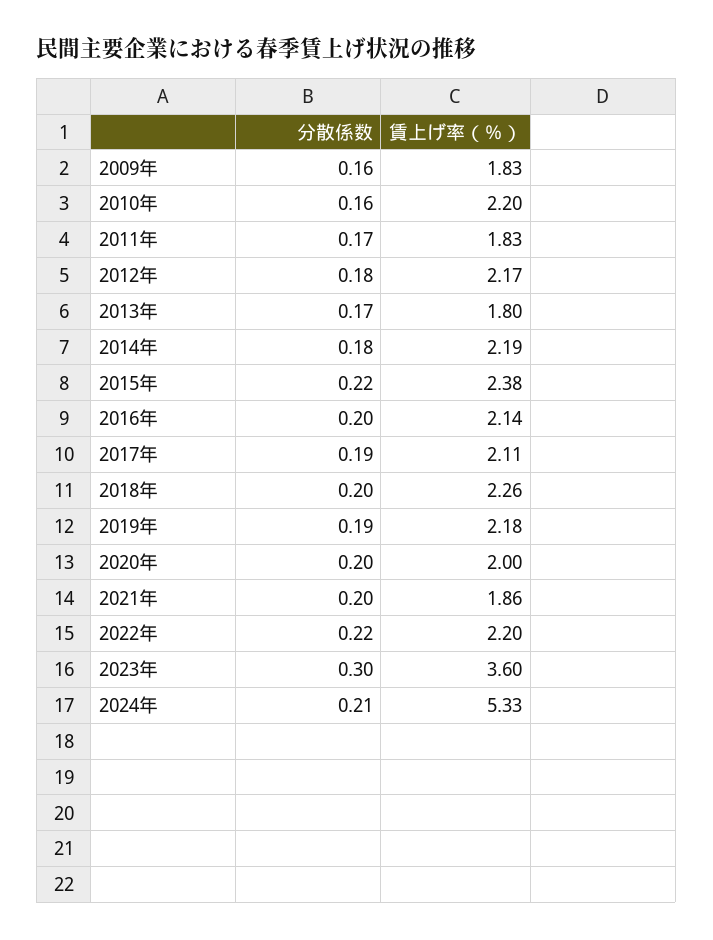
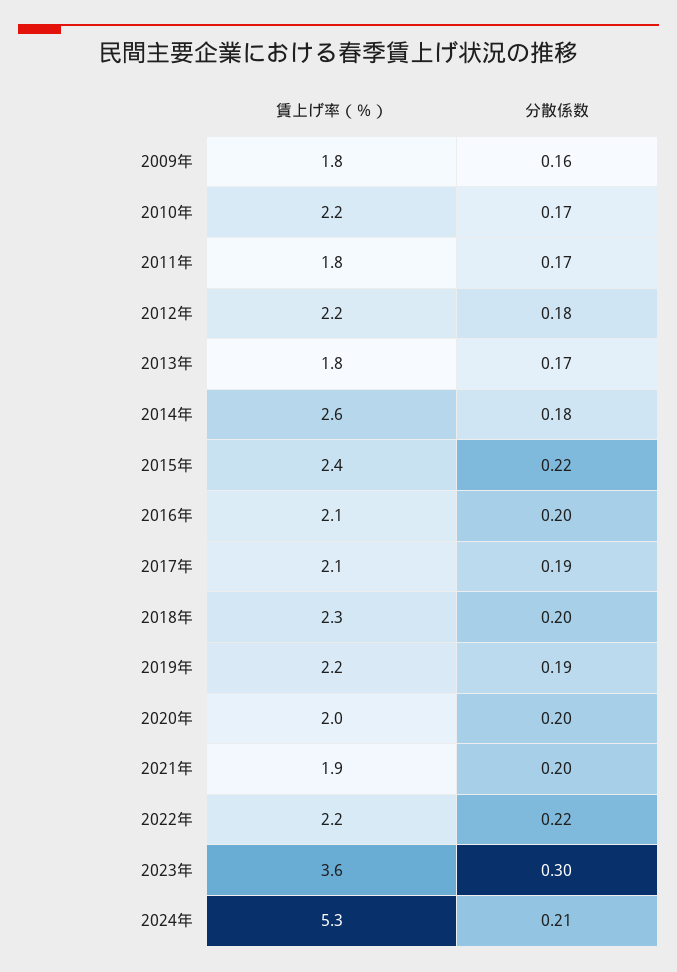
  {
    "分散係数": {
      "2009年": 0.16,
-     "2010年": 0.16,
+     "2010年": 0.17,
      "2011年": 0.17,
      "2012年": 0.18,
      "2013年": 0.17,
      "2014年": 0.18,
      "2015年": 0.22,
      "2016年": 0.2,
      "2017年": 0.19,
      "2018年": 0.2,
      "2019年": 0.19,
      "2020年": 0.2,
      "2021年": 0.2,
      "2022年": 0.22,
      "2023年": 0.3,
      "2024年": 0.21
    },
    "賃上げ率（％）": {
      "2009年": 1.83,
      "2010年": 2.2,
      "2011年": 1.83,
      "2012年": 2.17,
      "2013年": 1.8,
-     "2014年": 2.19,
+     "2014年": 2.6,
      "2015年": 2.38,
      "2016年": 2.14,
      "2017年": 2.11,
      "2018年": 2.26,
      "2019年": 2.18,
      "2020年": 2,
      "2021年": 1.86,
      "2022年": 2.2,
      "2023年": 3.6,
      "2024年": 5.33
    }
  }

